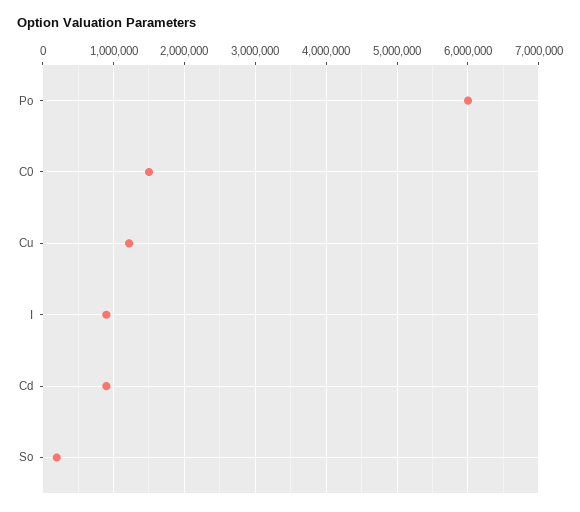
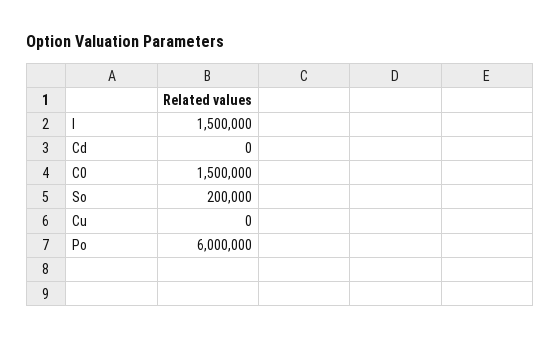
  {
    "Po": 6000000,
    "C0": 1500000,
-   "Cu": 1200000,
+   "Cu": 0,
-   "I": 900000,
+   "I": 1500000,
-   "Cd": 900000,
+   "Cd": 0,
    "So": 200000
  }

